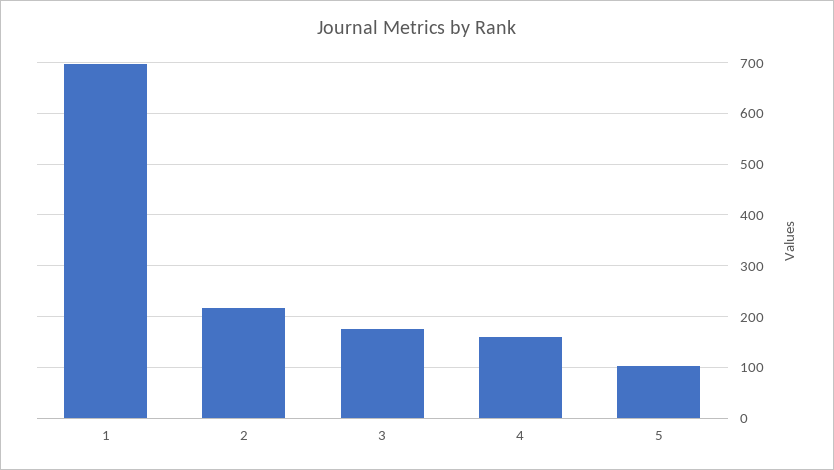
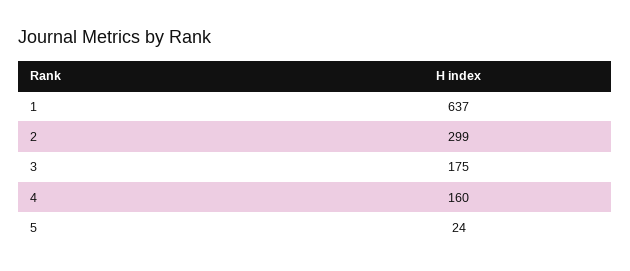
  {
-   "1": 700,
+   "1": 637,
-   "2": 220,
+   "2": 299,
    "3": 175,
    "4": 160,
-   "5": 100
+   "5": 24
  }

